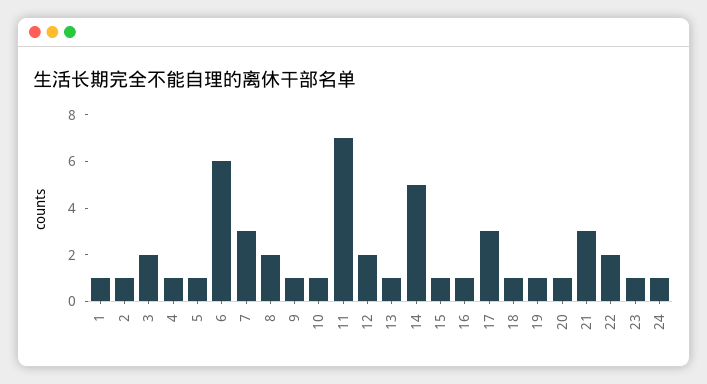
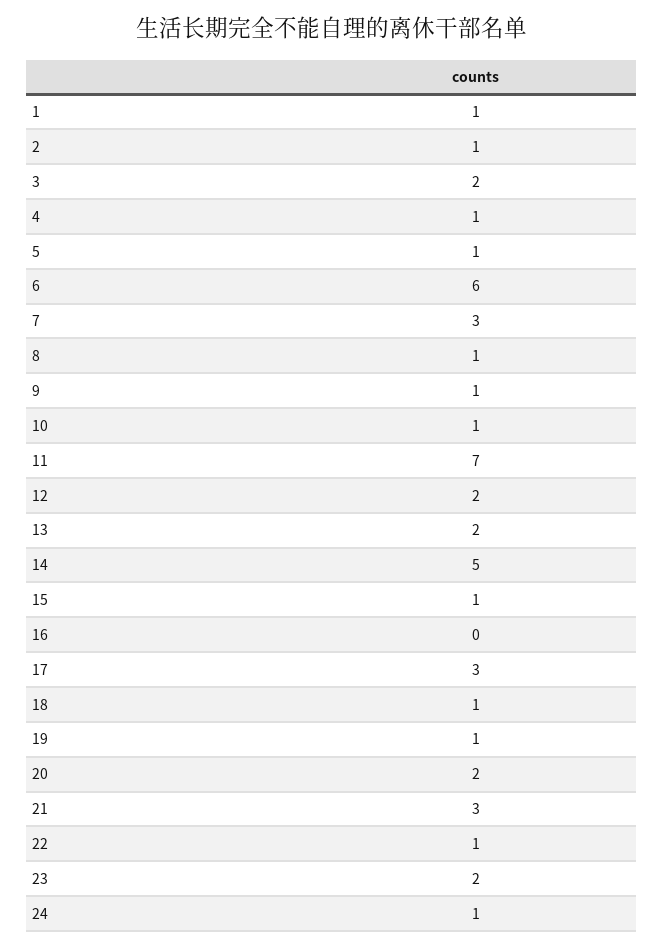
  {
    "1": 1,
    "2": 1,
    "3": 2,
    "4": 1,
    "5": 1,
    "6": 6,
    "7": 3,
-   "8": 2,
+   "8": 1,
    "9": 1,
    "10": 1,
    "11": 7,
    "12": 2,
-   "13": 1,
+   "13": 2,
    "14": 5,
    "15": 1,
-   "16": 1,
+   "16": 0,
    "17": 3,
    "18": 1,
    "19": 1,
-   "20": 1,
+   "20": 2,
    "21": 3,
-   "22": 2,
+   "22": 1,
-   "23": 1,
+   "23": 2,
    "24": 1
  }

